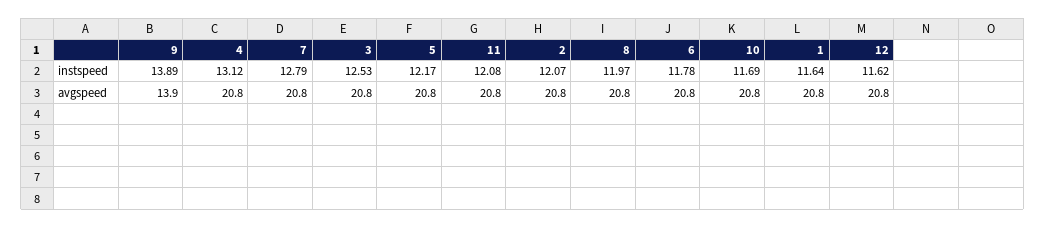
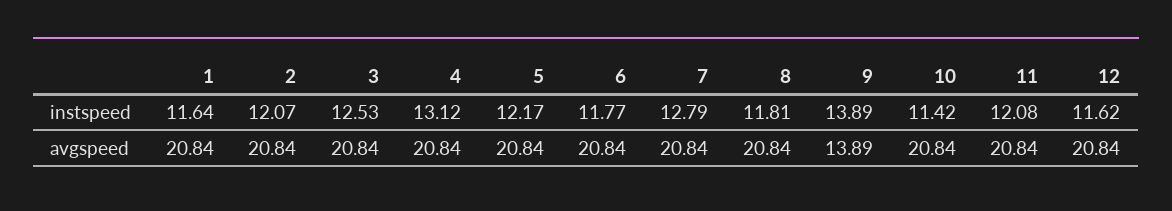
  {
    "9": {
      "instspeed": 13.89,
      "avgspeed": 13.89
    },
    "4": {
      "instspeed": 13.12,
      "avgspeed": 20.84
    },
    "7": {
      "instspeed": 12.79,
      "avgspeed": 20.84
    },
    "3": {
      "instspeed": 12.53,
      "avgspeed": 20.84
    },
    "5": {
      "instspeed": 12.17,
      "avgspeed": 20.84
    },
    "11": {
      "instspeed": 12.08,
      "avgspeed": 20.84
    },
    "2": {
      "instspeed": 12.07,
      "avgspeed": 20.84
    },
    "8": {
-     "instspeed": 11.97,
+     "instspeed": 11.81,
      "avgspeed": 20.84
    },
    "6": {
-     "instspeed": 11.78,
+     "instspeed": 11.77,
      "avgspeed": 20.84
    },
    "10": {
-     "instspeed": 11.69,
+     "instspeed": 11.42,
      "avgspeed": 20.84
    },
    "1": {
      "instspeed": 11.64,
      "avgspeed": 20.84
    },
    "12": {
      "instspeed": 11.62,
      "avgspeed": 20.84
    }
  }

